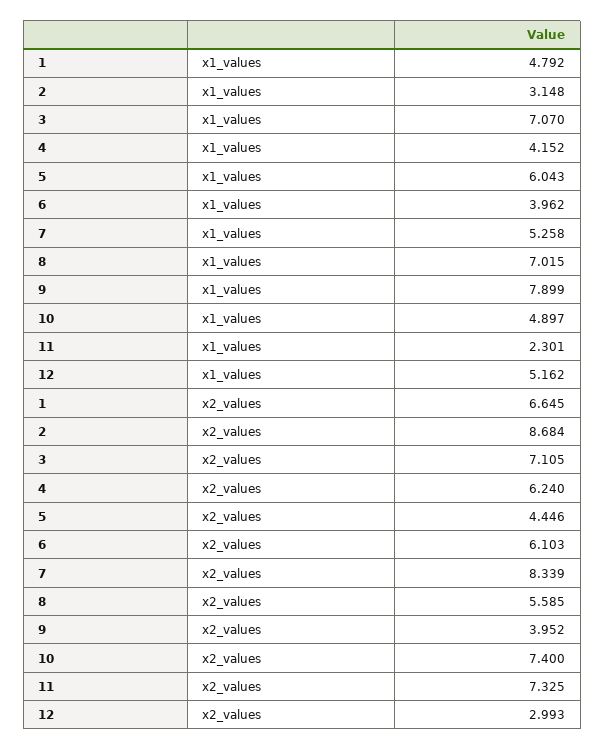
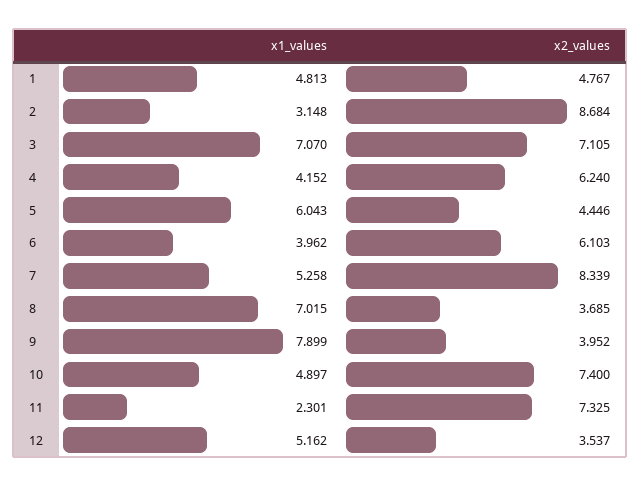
  {
    "1": {
-     "x1_values": 4.792,
+     "x1_values": 4.813,
-     "x2_values": 6.645
+     "x2_values": 4.767
    },
    "2": {
      "x1_values": 3.148,
      "x2_values": 8.684
    },
    "3": {
      "x1_values": 7.07,
      "x2_values": 7.105
    },
    "4": {
      "x1_values": 4.152,
      "x2_values": 6.24
    },
    "5": {
      "x1_values": 6.043,
      "x2_values": 4.446
    },
    "6": {
      "x1_values": 3.962,
      "x2_values": 6.103
    },
    "7": {
      "x1_values": 5.258,
      "x2_values": 8.339
    },
    "8": {
      "x1_values": 7.015,
-     "x2_values": 5.585
+     "x2_values": 3.685
    },
    "9": {
      "x1_values": 7.899,
      "x2_values": 3.952
    },
    "10": {
      "x1_values": 4.897,
      "x2_values": 7.4
    },
    "11": {
      "x1_values": 2.301,
      "x2_values": 7.325
    },
    "12": {
      "x1_values": 5.162,
-     "x2_values": 2.993
+     "x2_values": 3.537
    }
  }

